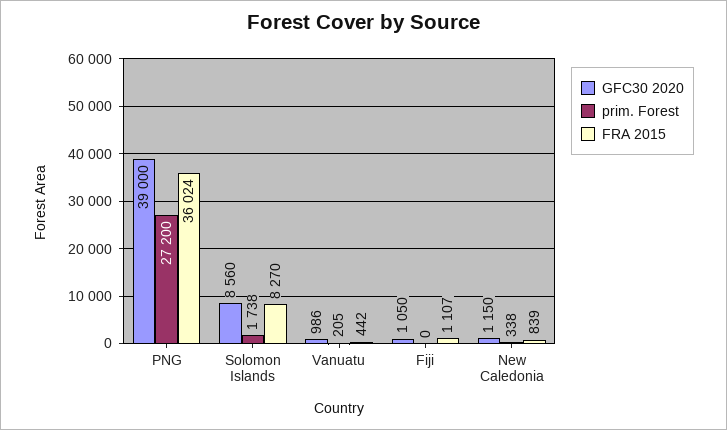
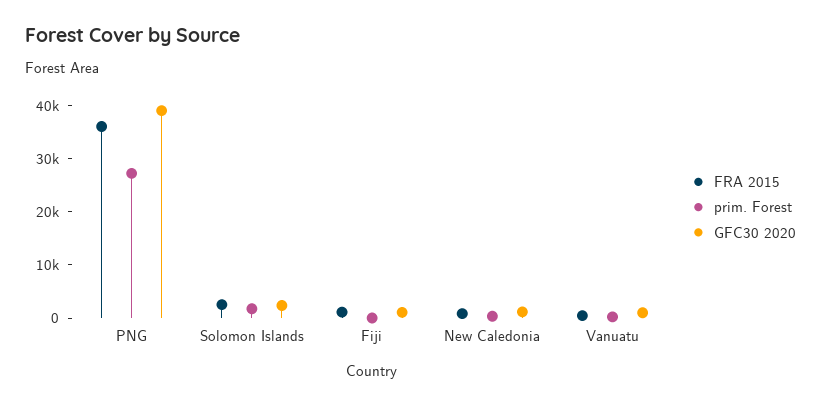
  {
    "GFC30 2020": {
      "PNG": 39000,
-     "Solomon Islands": 8560,
+     "Solomon Islands": 2000,
      "Vanuatu": 986,
      "Fiji": 1050,
      "New Caledonia": 1150
    },
    "prim. Forest": {
      "PNG": 27200,
      "Solomon Islands": 1738,
      "Vanuatu": 205,
      "Fiji": 0,
      "New Caledonia": 338
    },
    "FRA 2015": {
      "PNG": 36024,
-     "Solomon Islands": 8270,
+     "Solomon Islands": 2000,
      "Vanuatu": 442,
      "Fiji": 1107,
      "New Caledonia": 839
    }
  }

